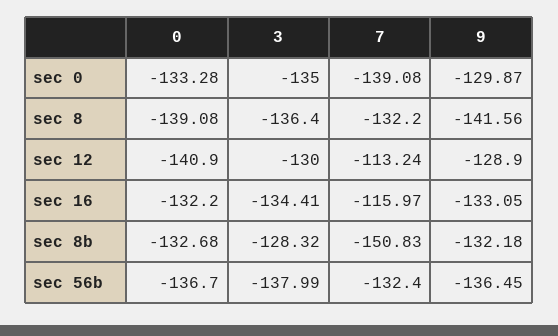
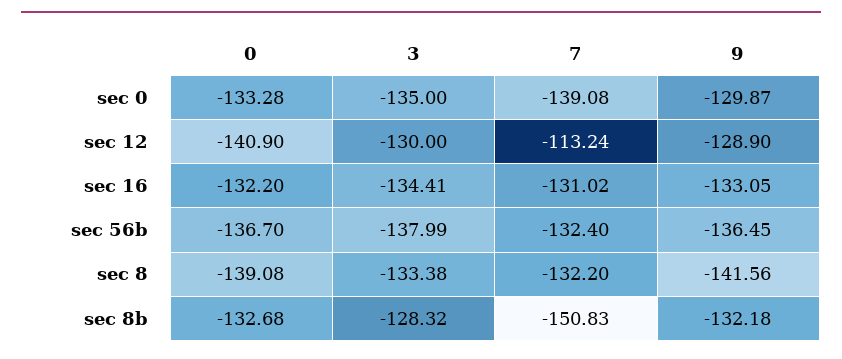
  {
    "0": {
      "sec 0": -133.28,
      "sec 8": -139.08,
      "sec 12": -140.9,
      "sec 16": -132.2,
      "sec 8b": -132.68,
      "sec 56b": -136.7
    },
    "3": {
      "sec 0": -135,
-     "sec 8": -136.4,
+     "sec 8": -133.38,
      "sec 12": -130,
      "sec 16": -134.41,
      "sec 8b": -128.32,
      "sec 56b": -137.99
    },
    "7": {
      "sec 0": -139.08,
      "sec 8": -132.2,
      "sec 12": -113.24,
-     "sec 16": -115.97,
+     "sec 16": -131.02,
      "sec 8b": -150.83,
      "sec 56b": -132.4
    },
    "9": {
      "sec 0": -129.87,
      "sec 8": -141.56,
      "sec 12": -128.9,
      "sec 16": -133.05,
      "sec 8b": -132.18,
      "sec 56b": -136.45
    }
  }

